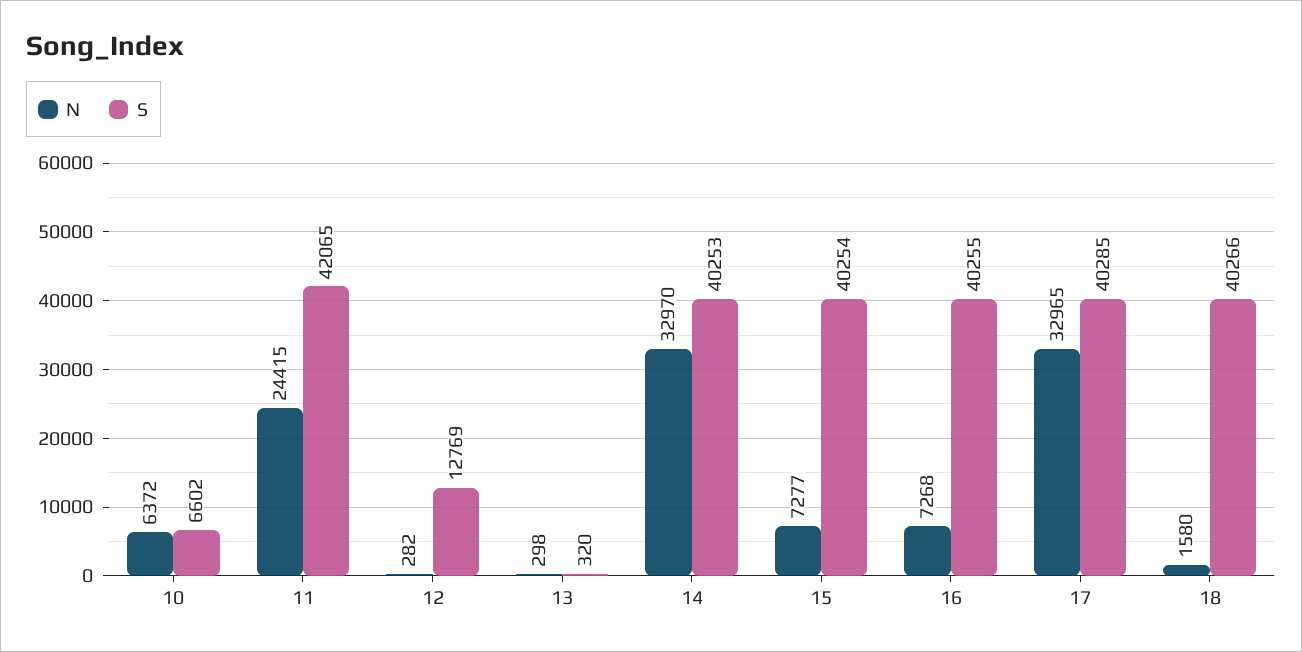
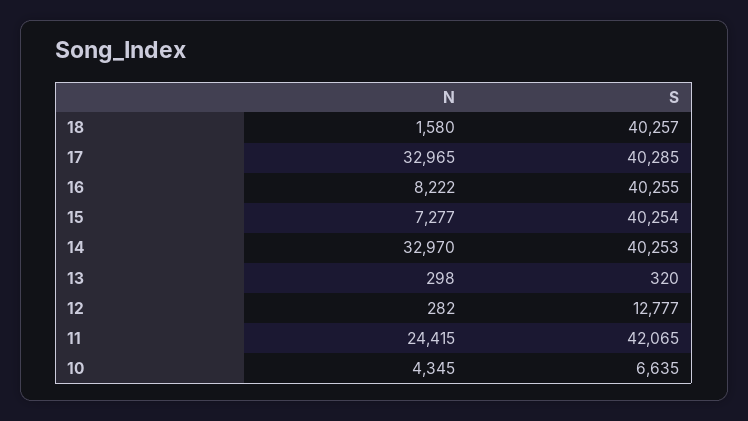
  {
    "N": {
-     "10": 6372,
+     "10": 4345,
      "11": 24415,
      "12": 282,
      "13": 298,
      "14": 32970,
      "15": 7277,
-     "16": 7268,
+     "16": 8222,
      "17": 32965,
      "18": 1580
    },
    "S": {
-     "10": 6602,
+     "10": 6635,
      "11": 42065,
-     "12": 12769,
+     "12": 12777,
      "13": 320,
      "14": 40253,
      "15": 40254,
      "16": 40255,
      "17": 40285,
-     "18": 40266
+     "18": 40257
    }
  }

